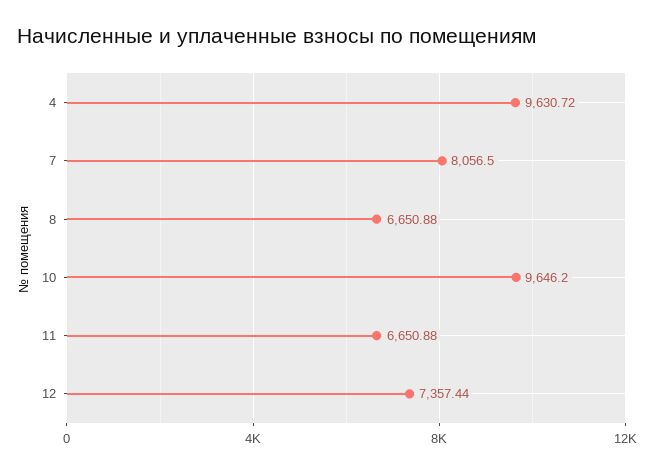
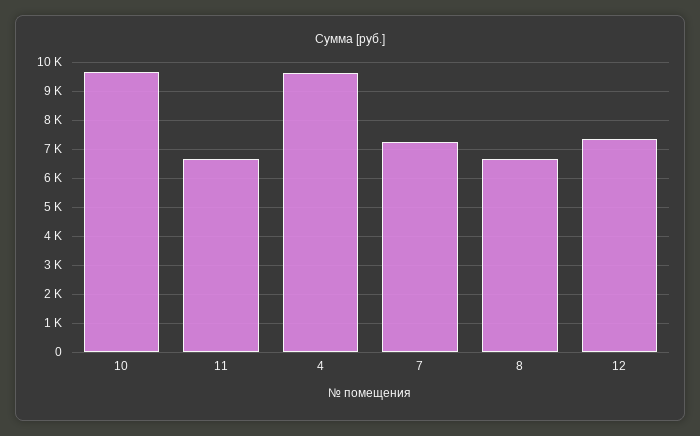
  {
    "4": 9630.72,
-   "7": 8056.5,
+   "7": 7250,
    "8": 6650.88,
    "10": 9646.2,
    "11": 6650.88,
    "12": 7357.44
  }

